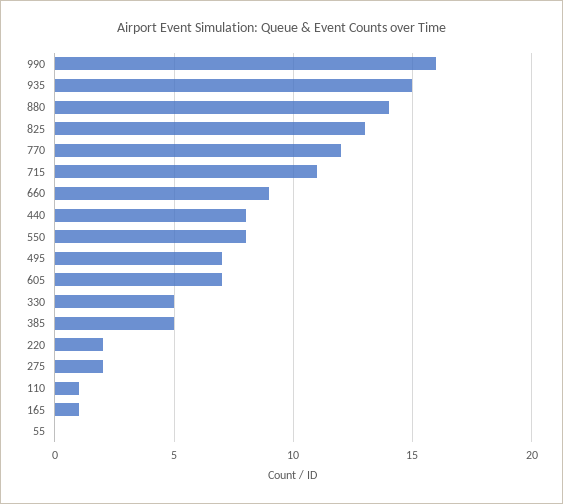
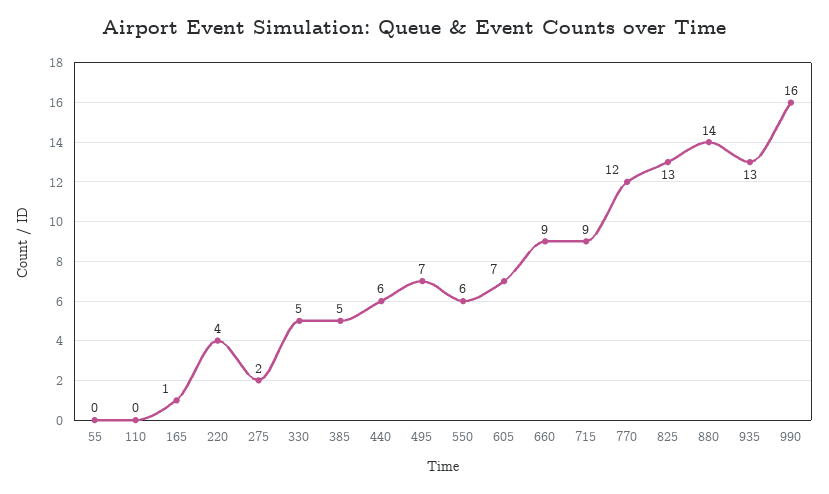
  {
    "990": 16,
-   "935": 15,
+   "935": 13,
    "880": 14,
    "825": 13,
    "770": 12,
-   "715": 11,
+   "715": 9,
    "660": 9,
-   "440": 8,
+   "440": 6,
-   "550": 8,
+   "550": 6,
    "495": 7,
    "605": 7,
    "330": 5,
    "385": 5,
-   "220": 2,
+   "220": 4,
    "275": 2,
-   "110": 1,
+   "110": 0,
    "165": 1,
    "55": 0
  }

